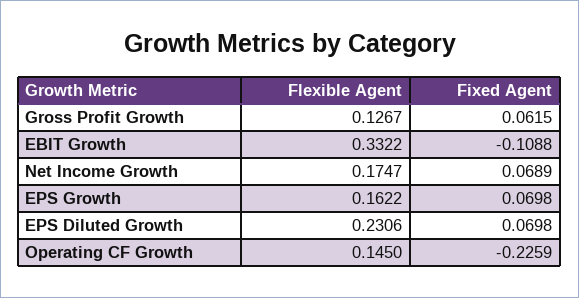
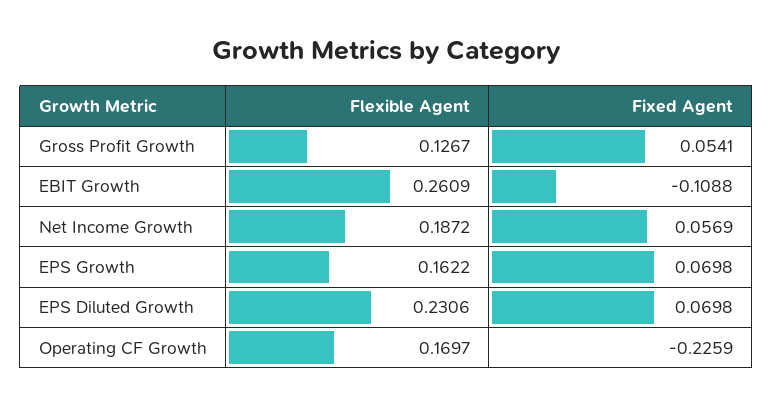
  {
    "Flexible Agent": {
      "Gross Profit Growth": 0.1267,
-     "EBIT Growth": 0.3322,
+     "EBIT Growth": 0.2609,
-     "Net Income Growth": 0.1747,
+     "Net Income Growth": 0.1872,
      "EPS Growth": 0.1622,
      "EPS Diluted Growth": 0.2306,
-     "Operating CF Growth": 0.145
+     "Operating CF Growth": 0.1697
    },
    "Fixed Agent": {
-     "Gross Profit Growth": 0.0615,
+     "Gross Profit Growth": 0.0541,
      "EBIT Growth": -0.1088,
-     "Net Income Growth": 0.0689,
+     "Net Income Growth": 0.0569,
      "EPS Growth": 0.0698,
      "EPS Diluted Growth": 0.0698,
      "Operating CF Growth": -0.2259
    }
  }

